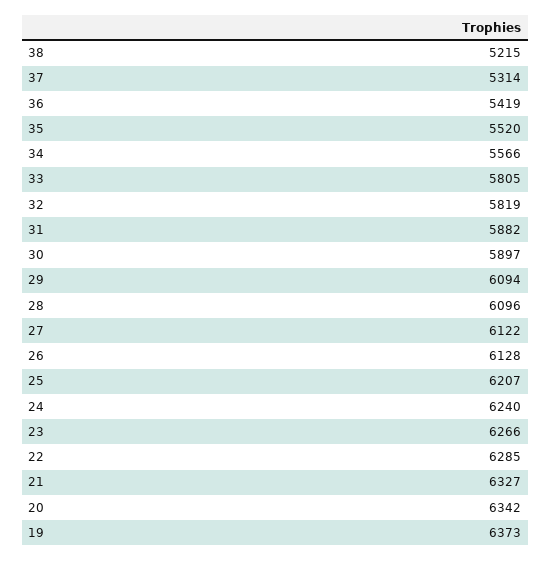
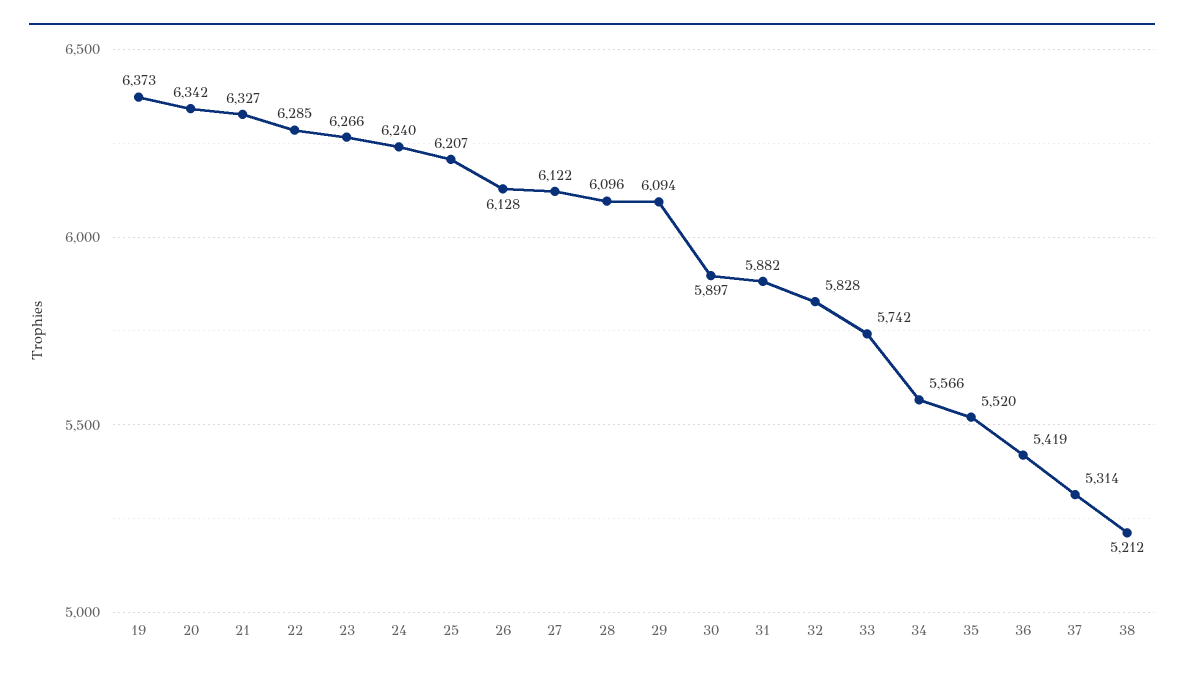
  {
-   "38": 5215,
+   "38": 5212,
    "37": 5314,
    "36": 5419,
    "35": 5520,
    "34": 5566,
-   "33": 5805,
+   "33": 5742,
-   "32": 5819,
+   "32": 5828,
    "31": 5882,
    "30": 5897,
    "29": 6094,
    "28": 6096,
    "27": 6122,
    "26": 6128,
    "25": 6207,
    "24": 6240,
    "23": 6266,
    "22": 6285,
    "21": 6327,
    "20": 6342,
    "19": 6373
  }

